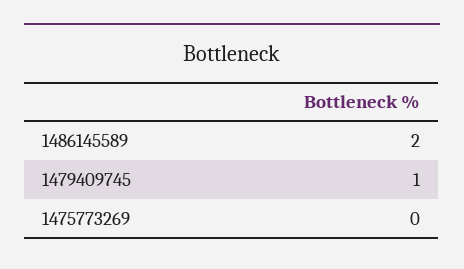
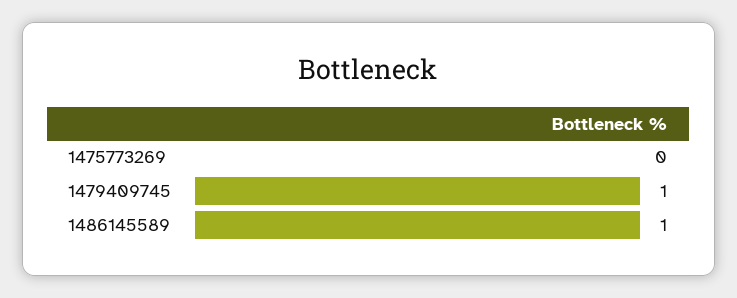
  {
-   "1486145589": 2,
+   "1486145589": 1,
    "1479409745": 1,
    "1475773269": 0
  }

